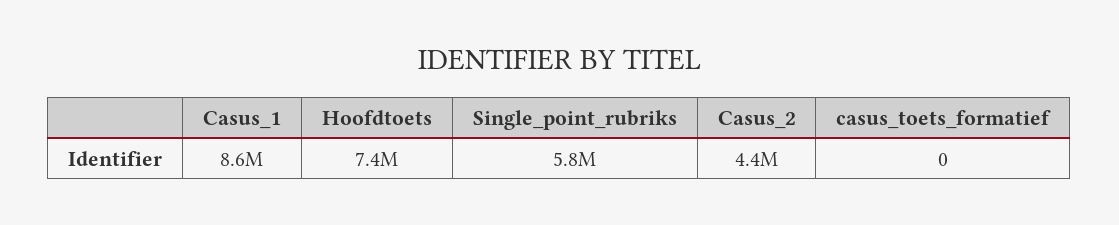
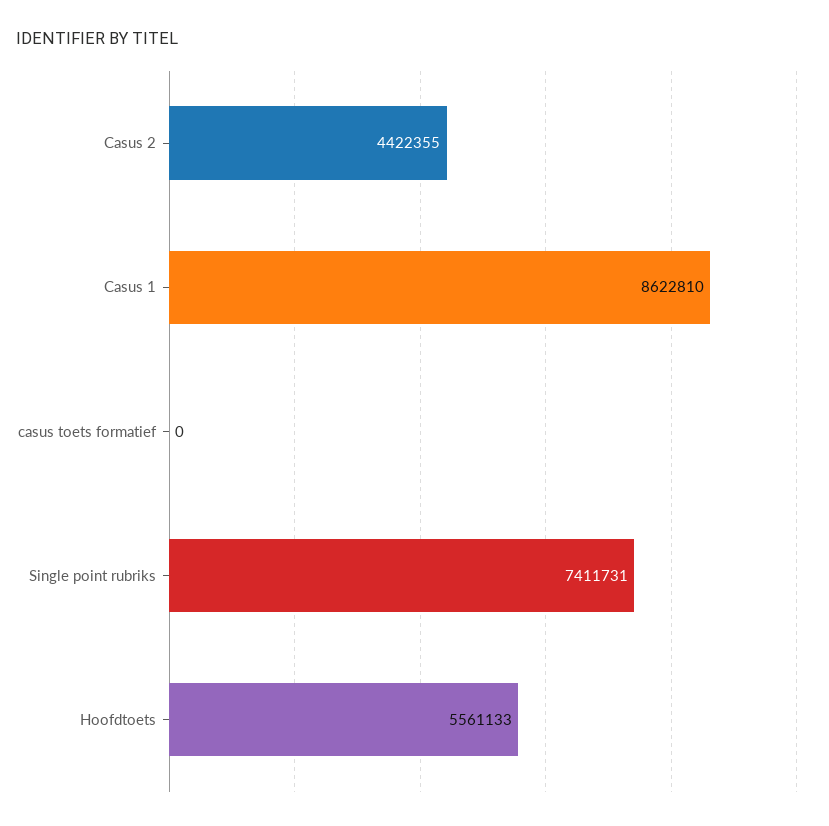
  {
    "Casus_1": 8622810,
-   "Hoofdtoets": 7400000,
+   "Hoofdtoets": 5561133,
-   "Single_point_rubriks": 5800000,
+   "Single_point_rubriks": 7411731,
    "Casus_2": 4422355,
    "casus_toets_formatief": 0
  }

